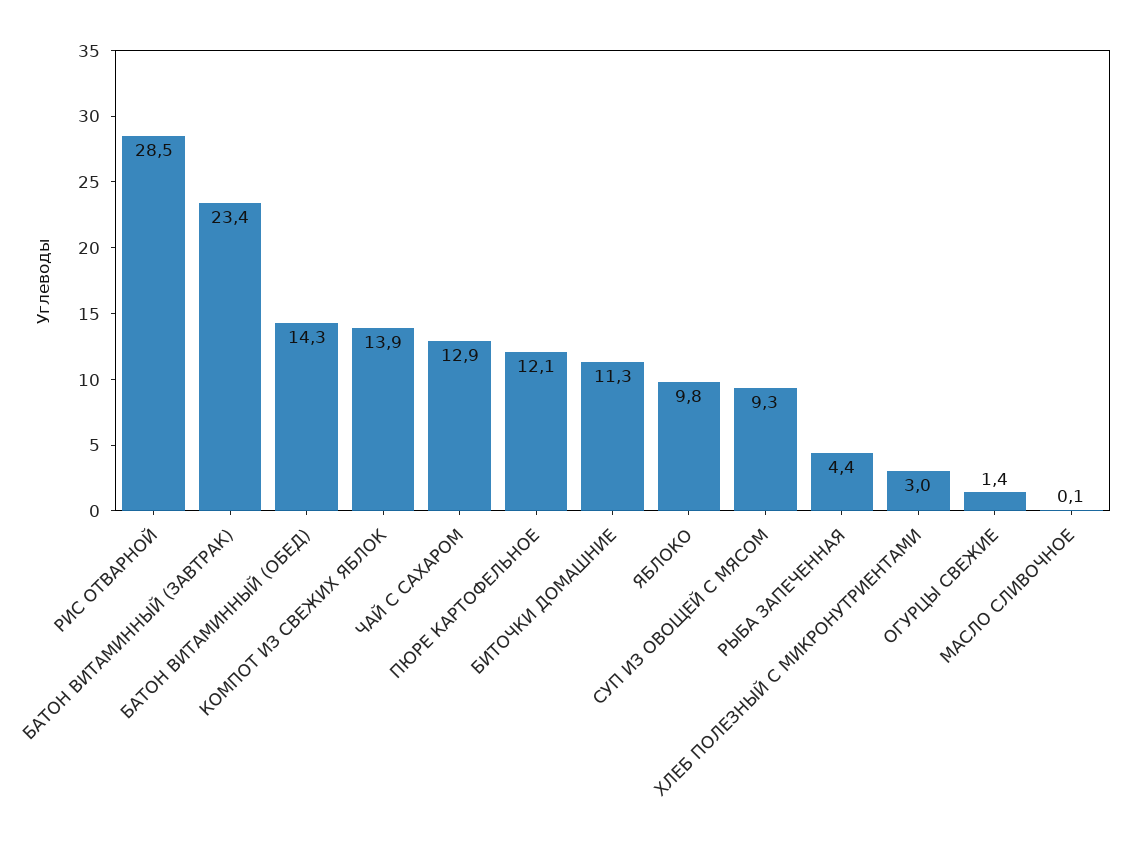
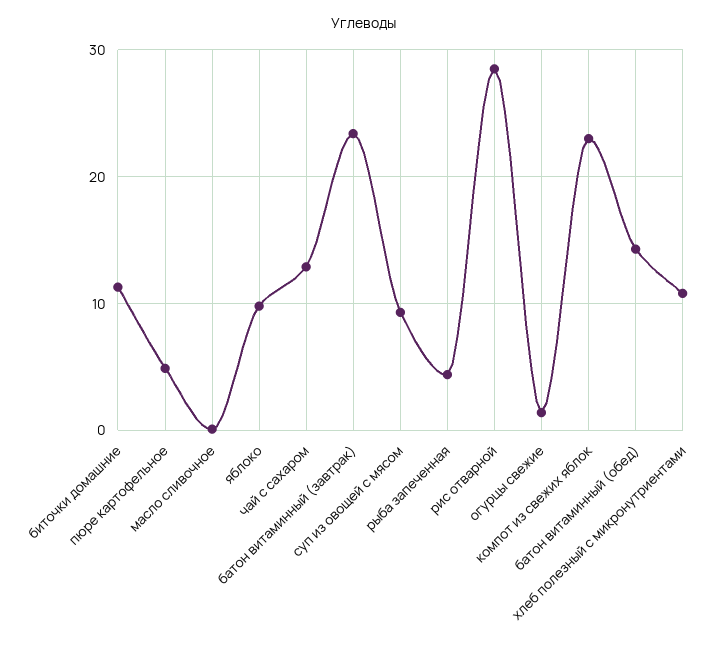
  {
    "РИС ОТВАРНОЙ": 28.5,
    "БАТОН ВИТАМИННЫЙ (ЗАВТРАК)": 23.4,
    "БАТОН ВИТАМИННЫЙ (ОБЕД)": 14.3,
-   "КОМПОТ ИЗ СВЕЖИХ ЯБЛОК": 13.9,
+   "КОМПОТ ИЗ СВЕЖИХ ЯБЛОК": 23,
    "ЧАЙ С САХАРОМ": 12.9,
-   "ПЮРЕ КАРТОФЕЛЬНОЕ": 12.1,
+   "ПЮРЕ КАРТОФЕЛЬНОЕ": 5,
    "БИТОЧКИ ДОМАШНИЕ": 11.3,
    "ЯБЛОКО": 9.8,
    "СУП ИЗ ОВОЩЕЙ С МЯСОМ": 9.3,
    "РЫБА ЗАПЕЧЕННАЯ": 4.4,
-   "ХЛЕБ ПОЛЕЗНЫЙ С МИКРОНУТРИЕНТАМИ": 3,
+   "ХЛЕБ ПОЛЕЗНЫЙ С МИКРОНУТРИЕНТАМИ": 11,
    "ОГУРЦЫ СВЕЖИЕ": 1.4,
    "МАСЛО СЛИВОЧНОЕ": 0.1
  }

